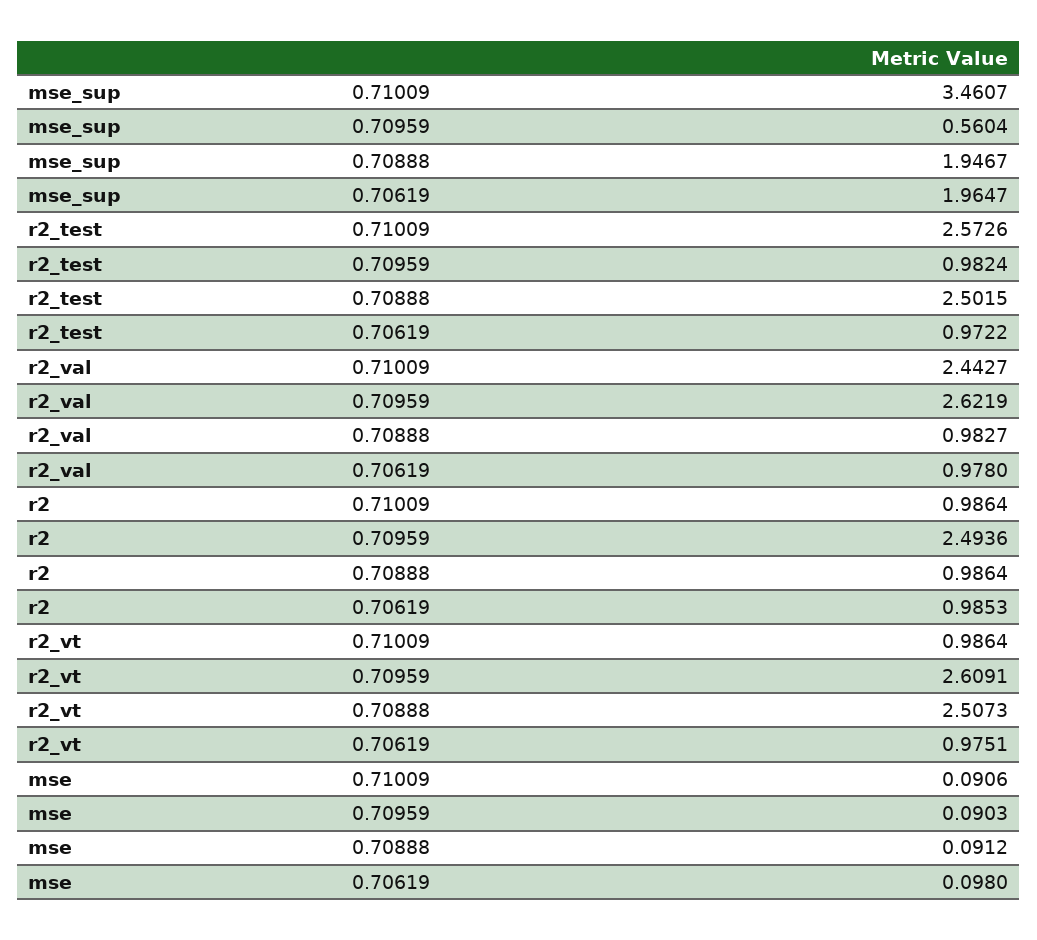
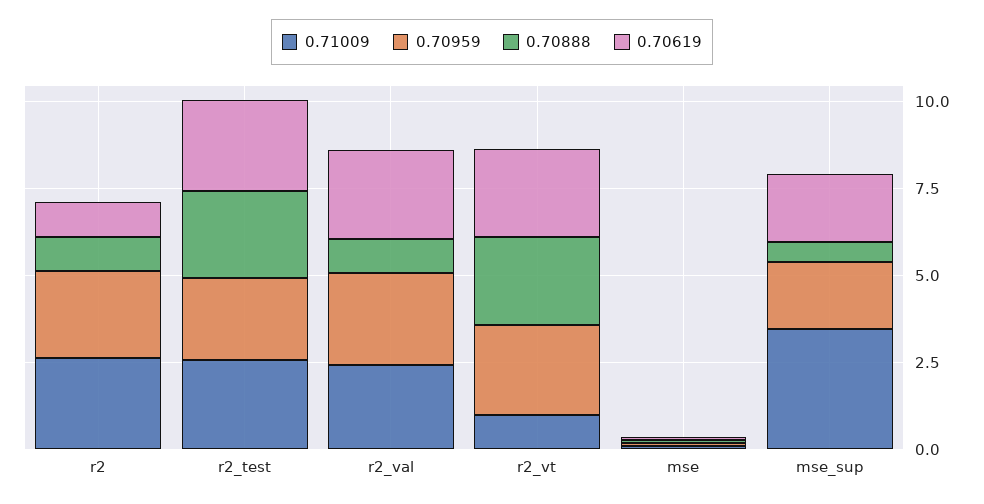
  {
    "0.71009": {
      "mse_sup": 3.4607,
      "r2_test": 2.5726,
      "r2_val": 2.4427,
-     "r2": 0.9864,
+     "r2": 2.5,
      "r2_vt": 0.9864,
      "mse": 0.0906
    },
    "0.70959": {
-     "mse_sup": 0.5604,
+     "mse_sup": 2,
-     "r2_test": 0.9824,
+     "r2_test": 2.5,
      "r2_val": 2.6219,
      "r2": 2.4936,
      "r2_vt": 2.6091,
      "mse": 0.0903
    },
    "0.70888": {
-     "mse_sup": 1.9467,
+     "mse_sup": 0.5,
      "r2_test": 2.5015,
      "r2_val": 0.9827,
      "r2": 0.9864,
      "r2_vt": 2.5073,
      "mse": 0.0912
    },
    "0.70619": {
      "mse_sup": 1.9647,
-     "r2_test": 0.9722,
+     "r2_test": 2.5,
-     "r2_val": 0.978,
+     "r2_val": 2.5,
      "r2": 0.9853,
-     "r2_vt": 0.9751,
+     "r2_vt": 2.5,
      "mse": 0.098
    }
  }

